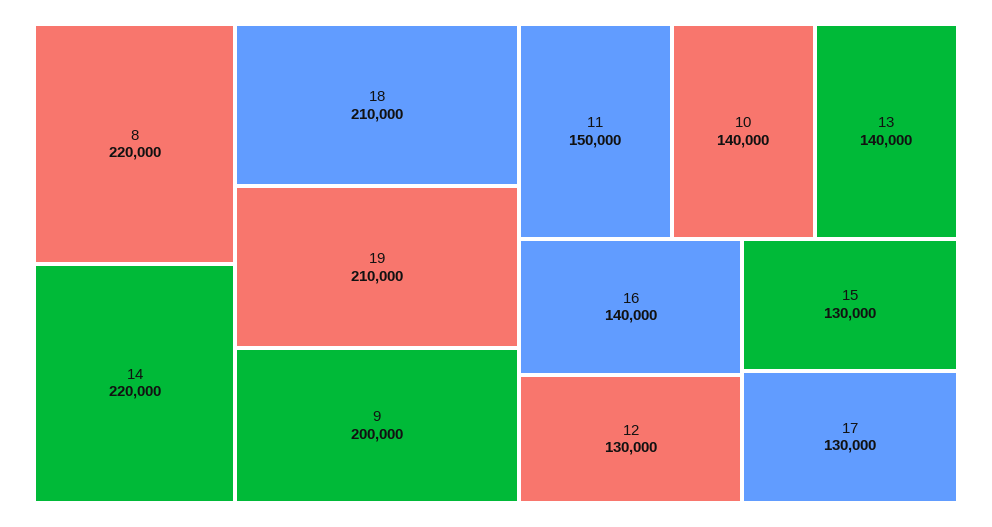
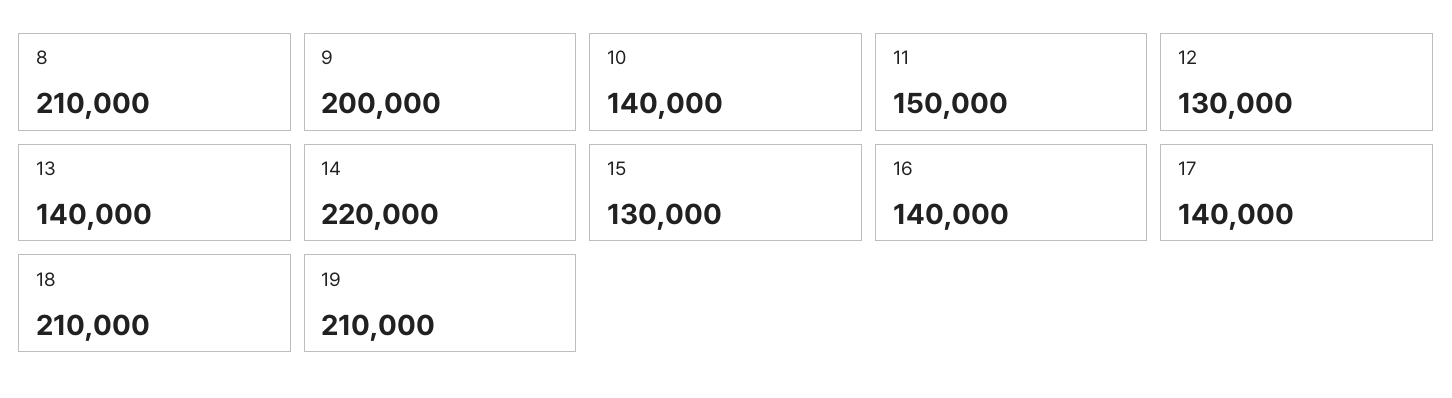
  {
-   "8": 220000,
+   "8": 210000,
    "14": 220000,
    "18": 210000,
    "19": 210000,
    "9": 200000,
    "11": 150000,
    "10": 140000,
    "13": 140000,
    "16": 140000,
    "12": 130000,
    "15": 130000,
-   "17": 130000
+   "17": 140000
  }

